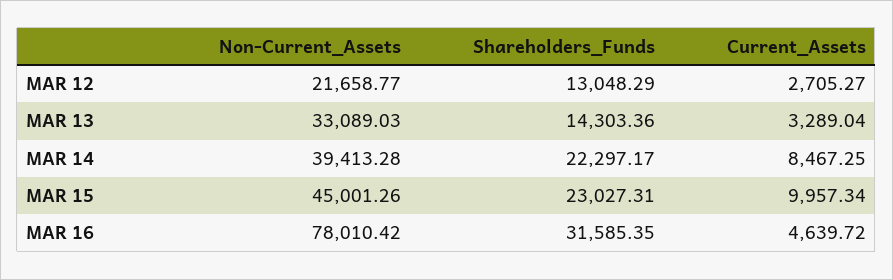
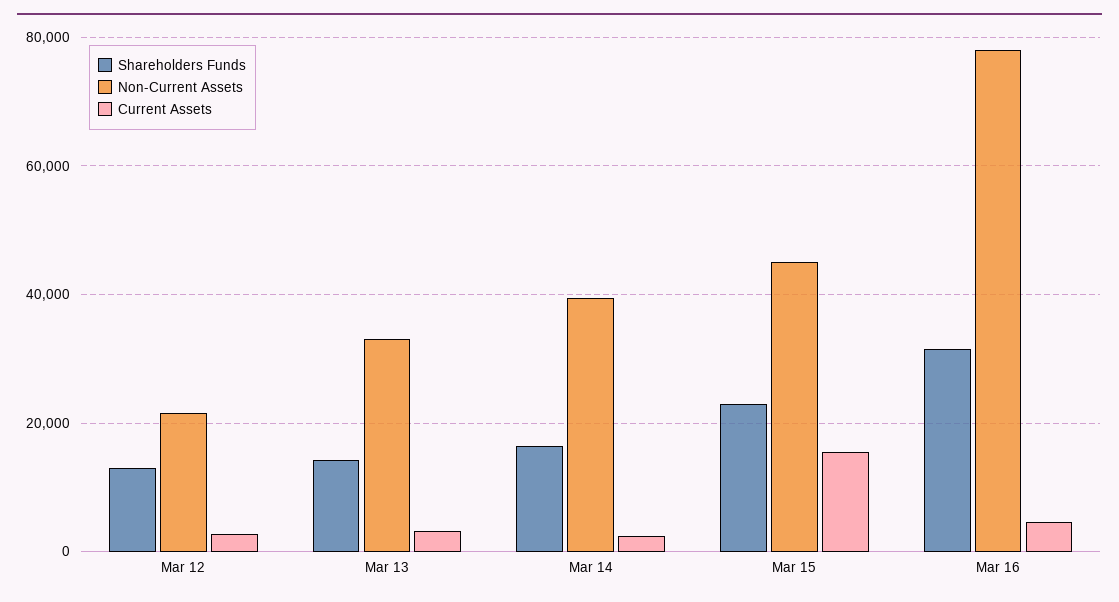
  {
    "Non-Current_Assets": {
      "MAR 12": 21658.77,
      "MAR 13": 33089.03,
      "MAR 14": 39413.28,
      "MAR 15": 45001.26,
      "MAR 16": 78010.42
    },
    "Shareholders_Funds": {
      "MAR 12": 13048.29,
      "MAR 13": 14303.36,
-     "MAR 14": 22297.17,
+     "MAR 14": 16000,
      "MAR 15": 23027.31,
      "MAR 16": 31585.35
    },
    "Current_Assets": {
      "MAR 12": 2705.27,
      "MAR 13": 3289.04,
-     "MAR 14": 8467.25,
+     "MAR 14": 2000,
-     "MAR 15": 9957.34,
+     "MAR 15": 16000,
      "MAR 16": 4639.72
    }
  }

